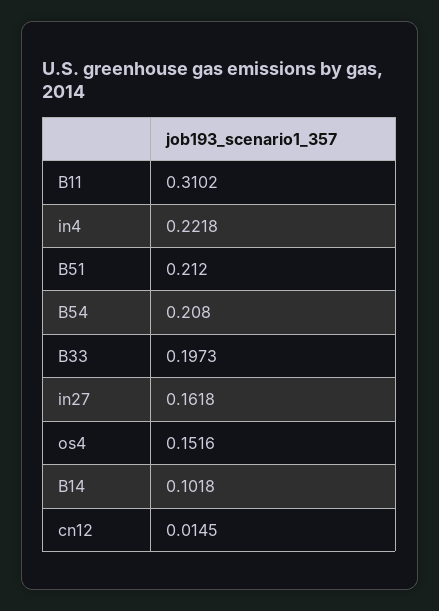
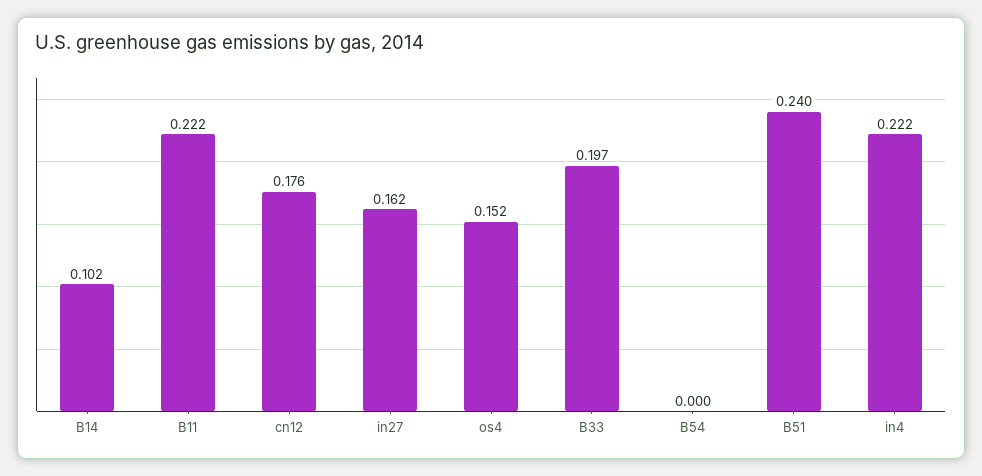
  {
-   "B11": 0.3102,
+   "B11": 0.222,
    "in4": 0.2218,
-   "B51": 0.212,
+   "B51": 0.24,
-   "B54": 0.208,
+   "B54": 0,
    "B33": 0.1973,
    "in27": 0.1618,
    "os4": 0.1516,
    "B14": 0.1018,
-   "cn12": 0.0145
+   "cn12": 0.176
  }

